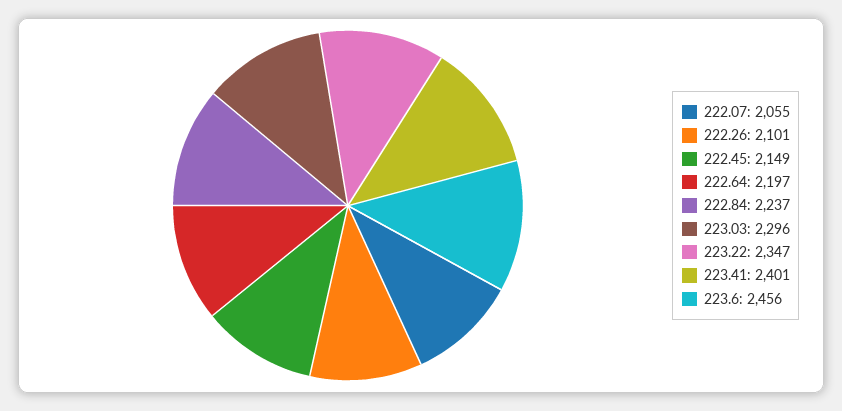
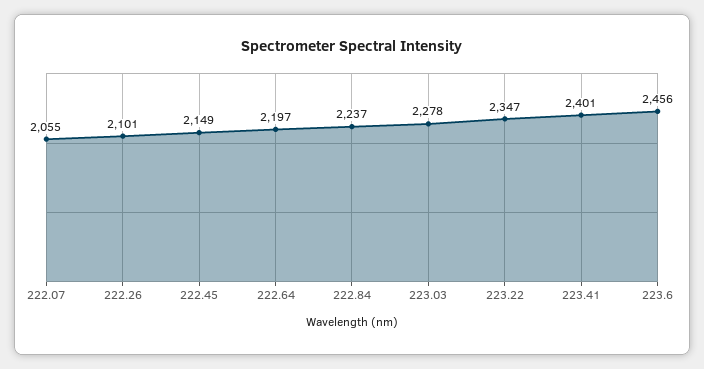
  {
    "222.07": 2055,
    "222.26": 2101,
    "222.45": 2149,
    "222.64": 2197,
    "222.84": 2237,
-   "223.03": 2296,
+   "223.03": 2278,
    "223.22": 2347,
    "223.41": 2401,
    "223.6": 2456
  }

